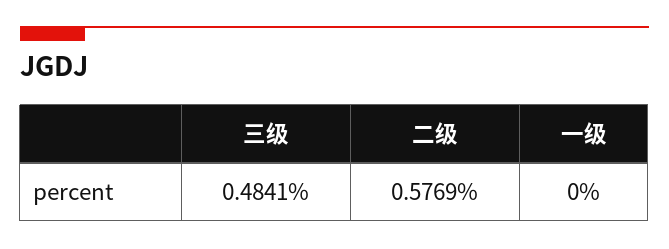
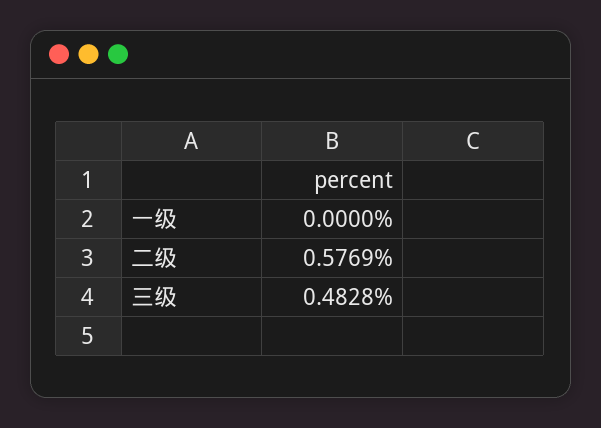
  {
-   "三级": 0.4841,
+   "三级": 0.4828,
    "二级": 0.5769,
    "一级": 0
  }

